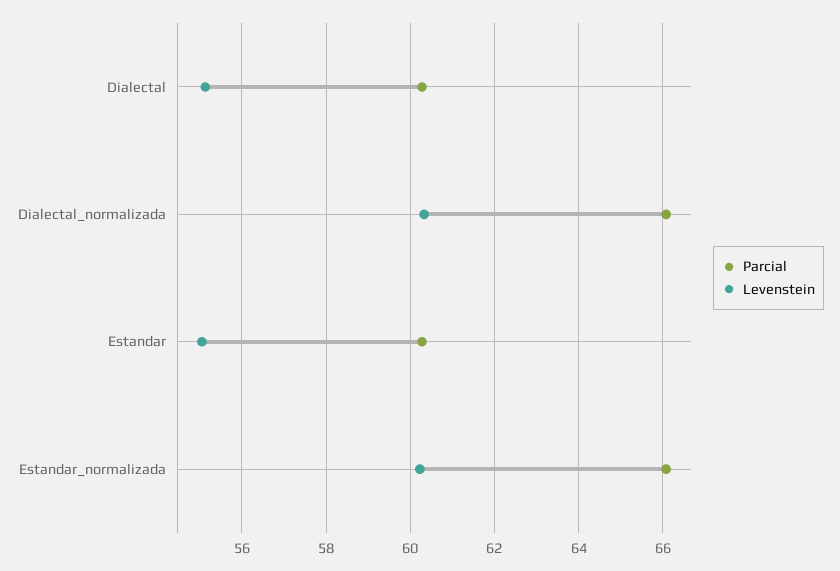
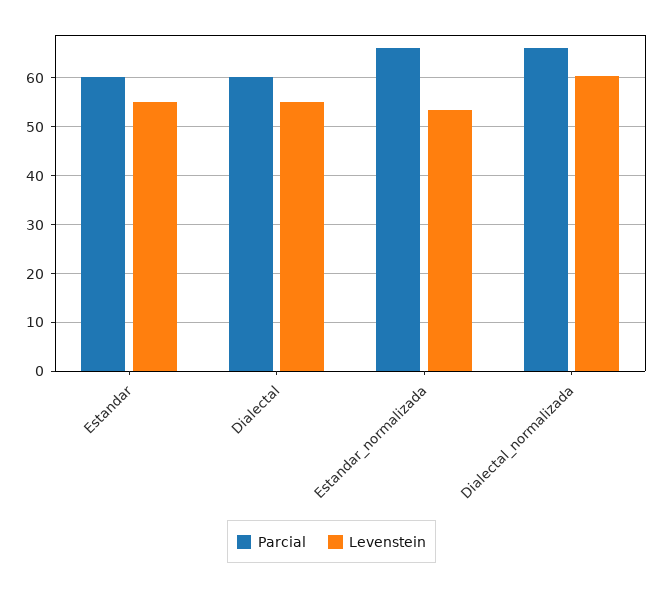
  {
    "Parcial": {
      "Dialectal": 60.2,
      "Dialectal_normalizada": 66,
      "Estandar": 60.2,
      "Estandar_normalizada": 66
    },
    "Levenstein": {
      "Dialectal": 55.2,
      "Dialectal_normalizada": 60.4,
      "Estandar": 55,
-     "Estandar_normalizada": 60.2
+     "Estandar_normalizada": 54
    }
  }

